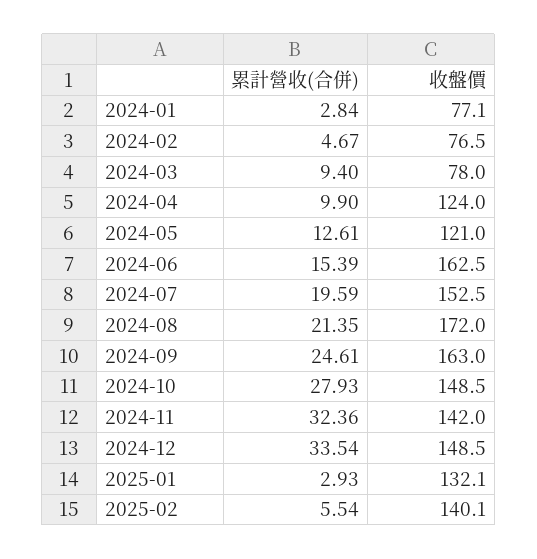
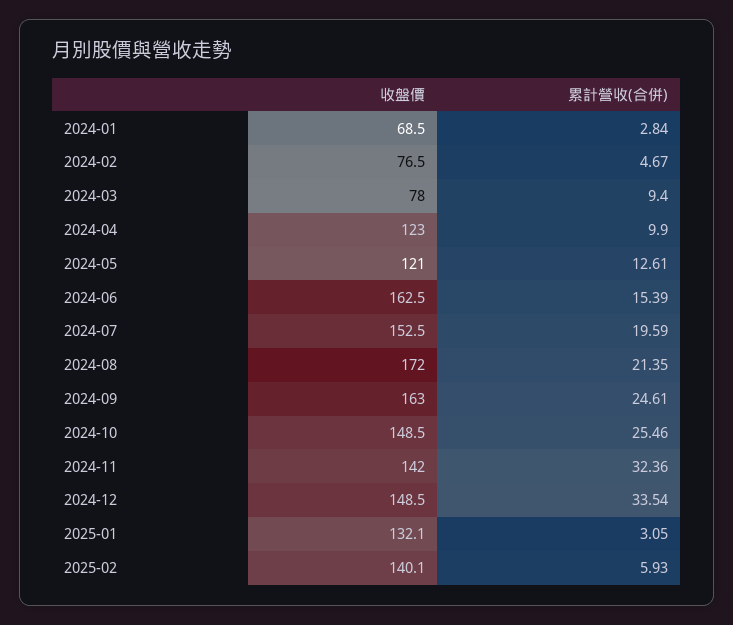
  {
    "累計營收(合併)": {
      "2024-01": 2.84,
      "2024-02": 4.67,
      "2024-03": 9.4,
      "2024-04": 9.9,
      "2024-05": 12.61,
      "2024-06": 15.39,
      "2024-07": 19.59,
      "2024-08": 21.35,
      "2024-09": 24.61,
-     "2024-10": 27.93,
+     "2024-10": 25.46,
      "2024-11": 32.36,
      "2024-12": 33.54,
-     "2025-01": 2.93,
+     "2025-01": 3.05,
-     "2025-02": 5.54
+     "2025-02": 5.93
    },
    "收盤價": {
-     "2024-01": 77.1,
+     "2024-01": 68.5,
      "2024-02": 76.5,
      "2024-03": 78,
-     "2024-04": 124,
+     "2024-04": 123,
      "2024-05": 121,
      "2024-06": 162.5,
      "2024-07": 152.5,
      "2024-08": 172,
      "2024-09": 163,
      "2024-10": 148.5,
      "2024-11": 142,
      "2024-12": 148.5,
      "2025-01": 132.1,
      "2025-02": 140.1
    }
  }

